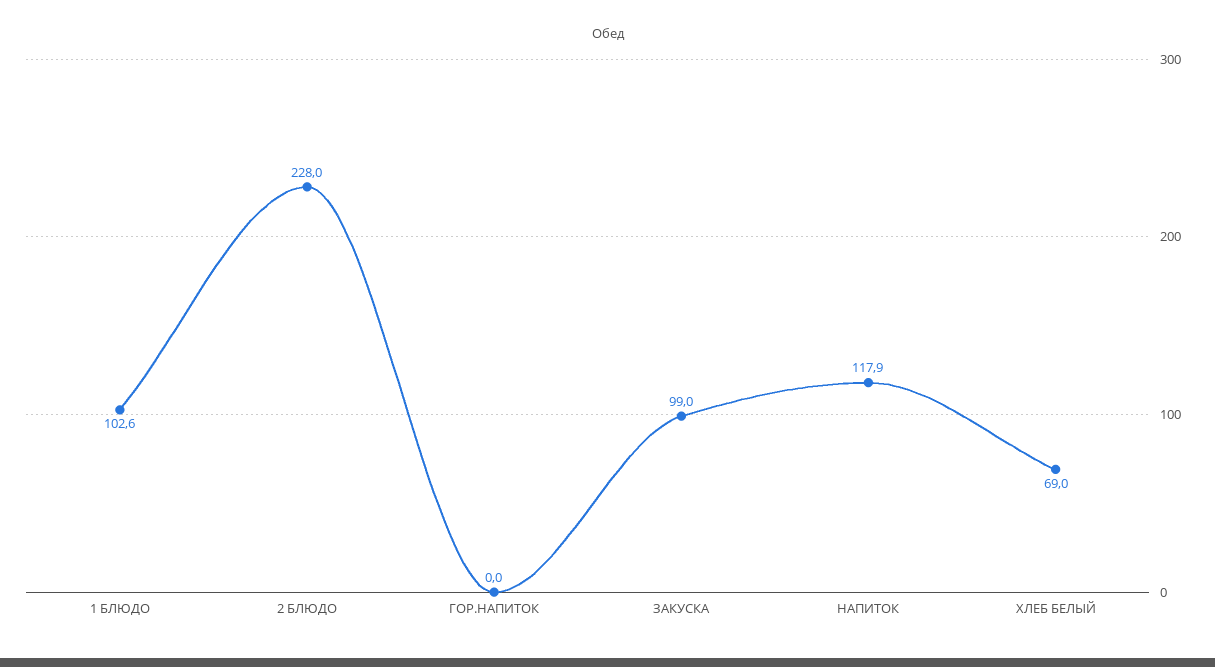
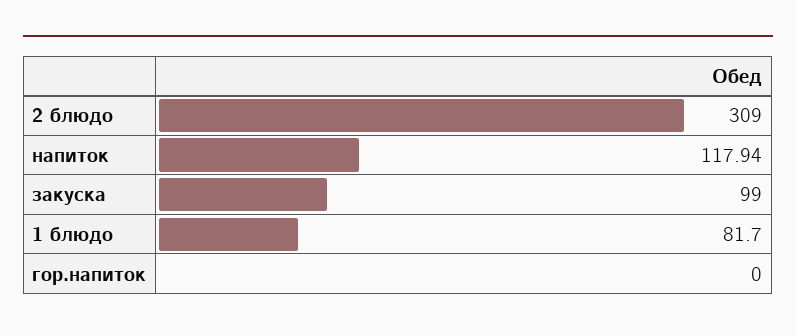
  {
-   "1 БЛЮДО": 102.6,
+   "1 БЛЮДО": 81.7,
-   "2 БЛЮДО": 228,
+   "2 БЛЮДО": 309,
    "ГОР.НАПИТОК": 0,
    "ЗАКУСКА": 99,
-   "НАПИТОК": 117.94,
+   "НАПИТОК": 117.94
-   "ХЛЕБ БЕЛЫЙ": 69
  }

